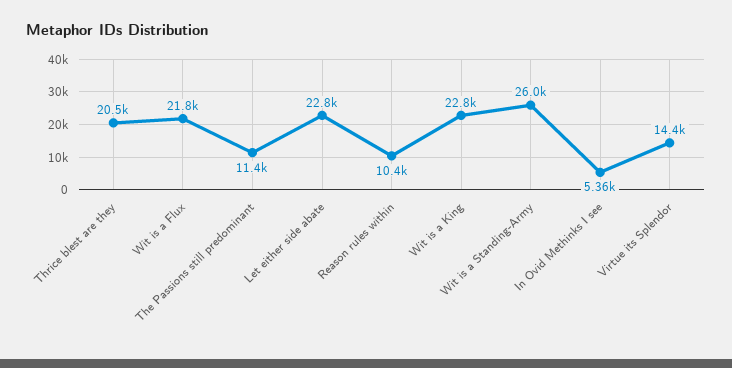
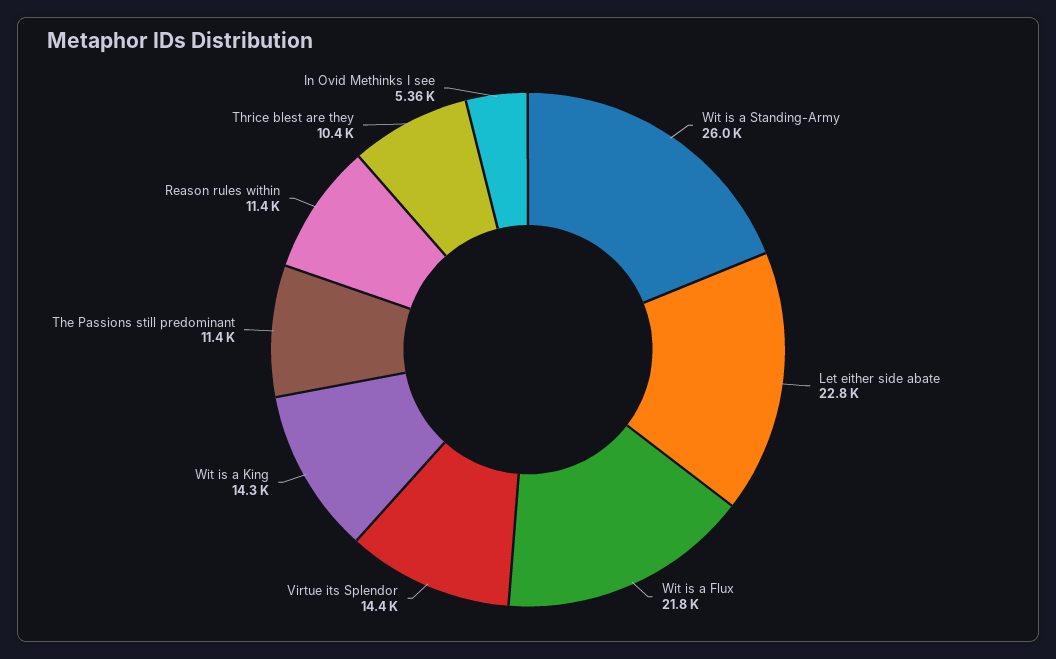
  {
-   "Thrice blest are they": 20500,
+   "Thrice blest are they": 10400,
    "Wit is a Flux": 21800,
    "The Passions still predominant": 11400,
    "Let either side abate": 22800,
-   "Reason rules within": 10400,
+   "Reason rules within": 11400,
-   "Wit is a King": 22800,
+   "Wit is a King": 14300,
    "Wit is a Standing-Army": 26000,
    "In Ovid Methinks I see": 5360,
    "Virtue its Splendor": 14400
  }

